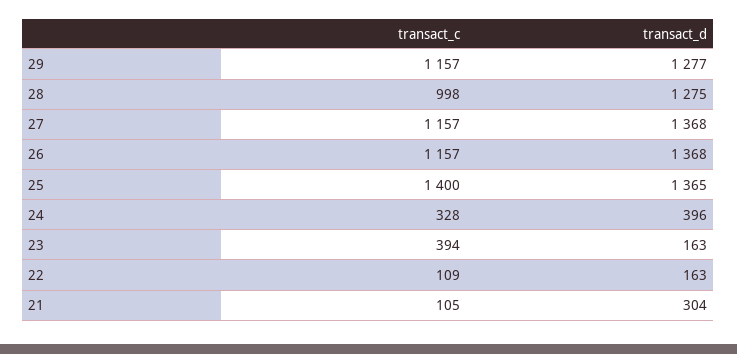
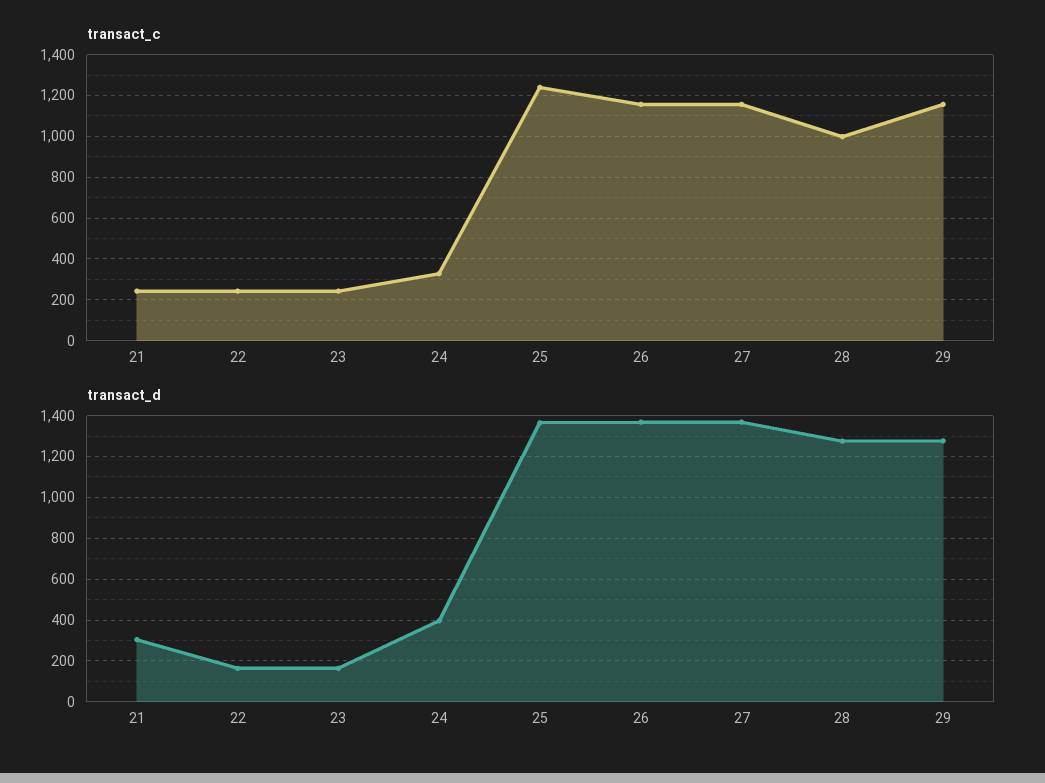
  {
    "transact_c": {
      "29": 1157,
      "28": 998,
      "27": 1157,
      "26": 1157,
-     "25": 1400,
+     "25": 1250,
      "24": 328,
-     "23": 394,
+     "23": 250,
-     "22": 109,
+     "22": 250,
-     "21": 105
+     "21": 250
    },
    "transact_d": {
      "29": 1277,
      "28": 1275,
      "27": 1368,
      "26": 1368,
      "25": 1365,
      "24": 396,
      "23": 163,
      "22": 163,
      "21": 304
    }
  }

